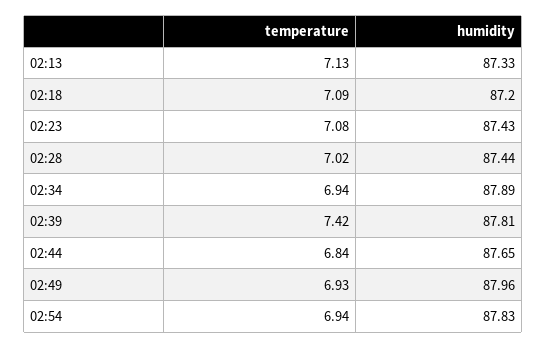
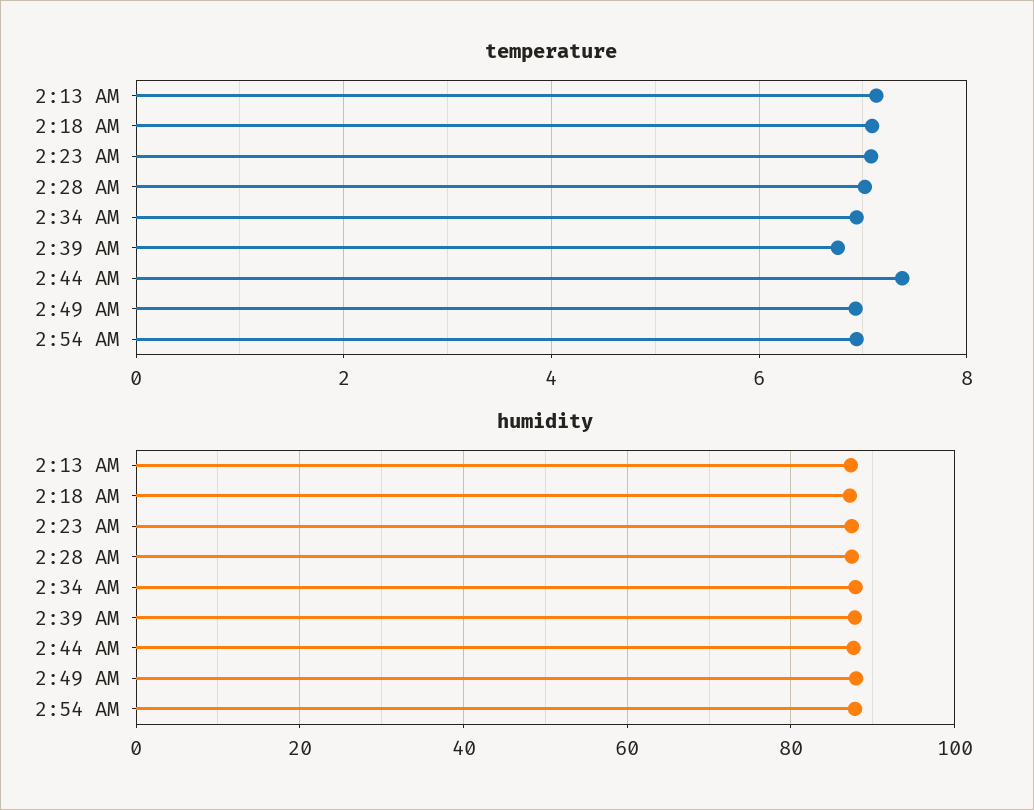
  {
    "temperature": {
      "02:13": 7.13,
      "02:18": 7.09,
      "02:23": 7.08,
      "02:28": 7.02,
      "02:34": 6.94,
-     "02:39": 7.42,
+     "02:39": 6.8,
-     "02:44": 6.84,
+     "02:44": 7.4,
      "02:49": 6.93,
      "02:54": 6.94
    },
    "humidity": {
      "02:13": 87.33,
      "02:18": 87.2,
      "02:23": 87.43,
      "02:28": 87.44,
      "02:34": 87.89,
      "02:39": 87.81,
      "02:44": 87.65,
      "02:49": 87.96,
      "02:54": 87.83
    }
  }

